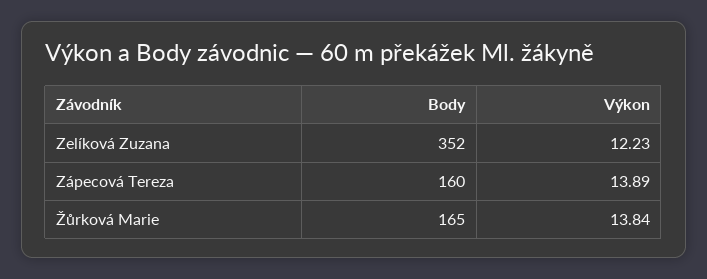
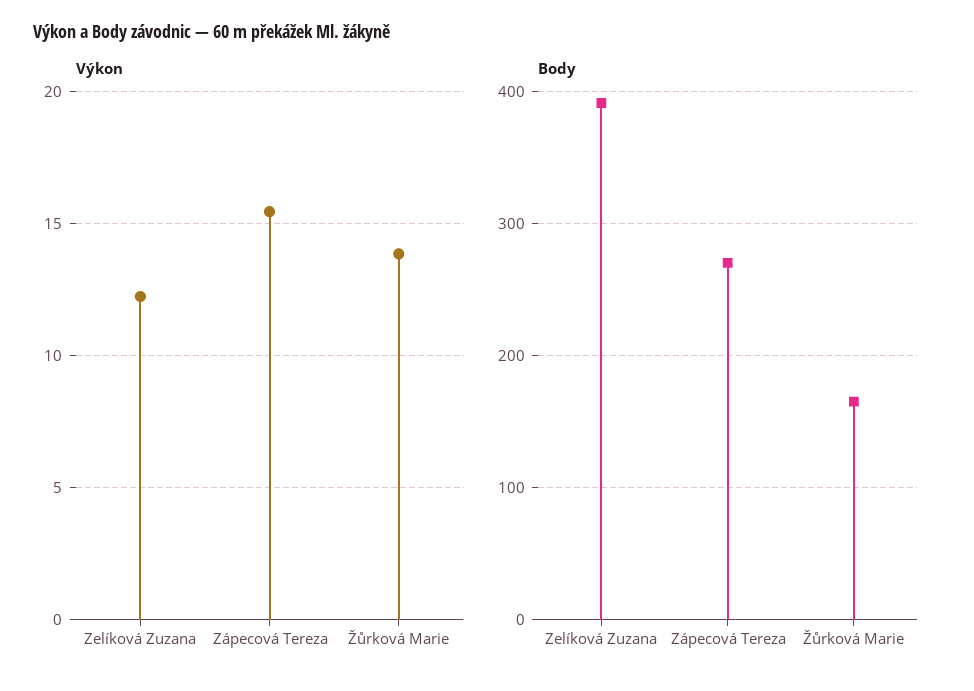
  {
    "Body": {
-     "Zelíková Zuzana": 352,
+     "Zelíková Zuzana": 390,
-     "Zápecová Tereza": 160,
+     "Zápecová Tereza": 270,
      "Žůrková Marie": 165
    },
    "Výkon": {
      "Zelíková Zuzana": 12.23,
-     "Zápecová Tereza": 13.89,
+     "Zápecová Tereza": 15.5,
      "Žůrková Marie": 13.84
    }
  }

